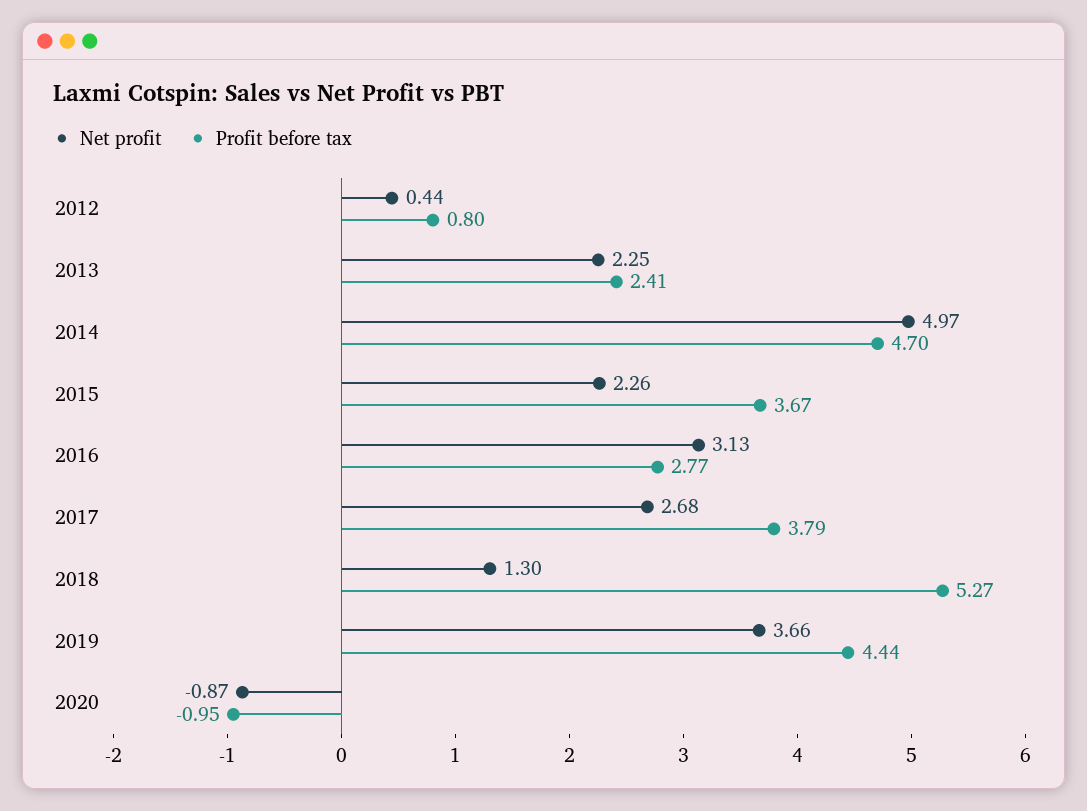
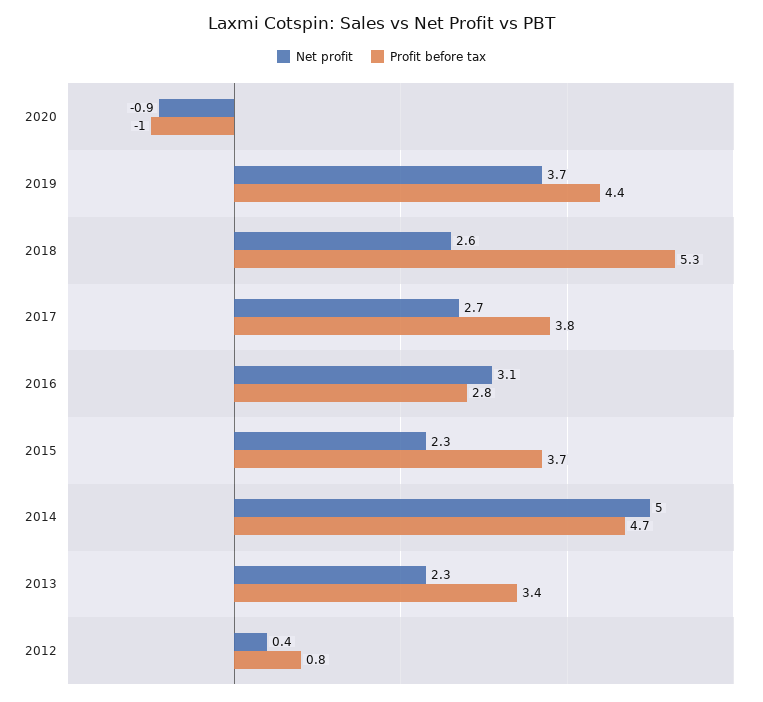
  {
    "Net profit": {
      "2012": 0.44,
      "2013": 2.25,
      "2014": 4.97,
      "2015": 2.26,
      "2016": 3.13,
      "2017": 2.68,
-     "2018": 1.3,
+     "2018": 2.6,
      "2019": 3.66,
      "2020": -0.87
    },
    "Profit before tax": {
      "2012": 0.8,
-     "2013": 2.41,
+     "2013": 3.4,
      "2014": 4.7,
      "2015": 3.67,
      "2016": 2.77,
      "2017": 3.79,
      "2018": 5.27,
      "2019": 4.44,
      "2020": -0.95
    }
  }

